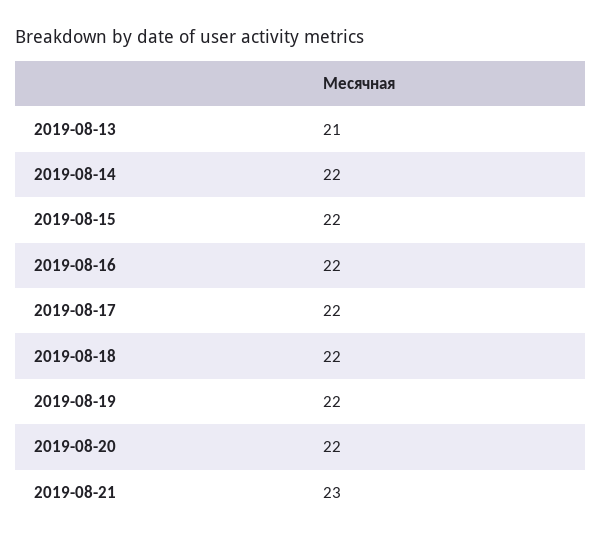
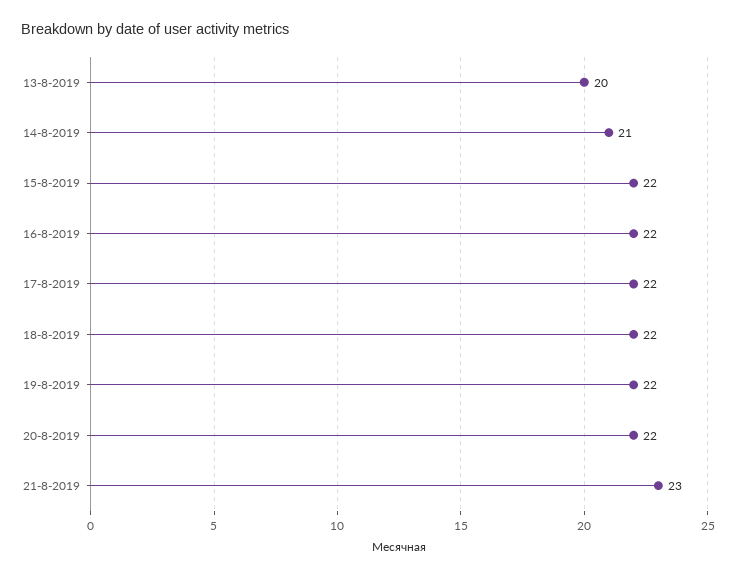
  {
-   "2019-08-13": 21,
+   "2019-08-13": 20,
-   "2019-08-14": 22,
+   "2019-08-14": 21,
    "2019-08-15": 22,
    "2019-08-16": 22,
    "2019-08-17": 22,
    "2019-08-18": 22,
    "2019-08-19": 22,
    "2019-08-20": 22,
    "2019-08-21": 23
  }

